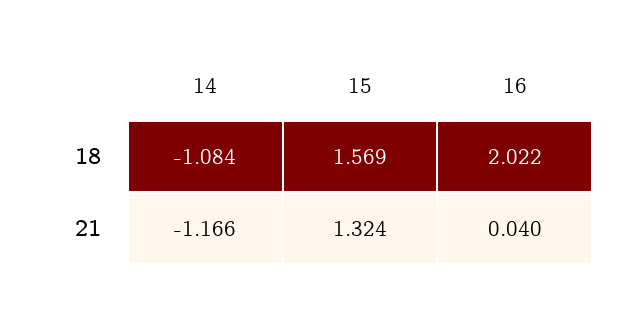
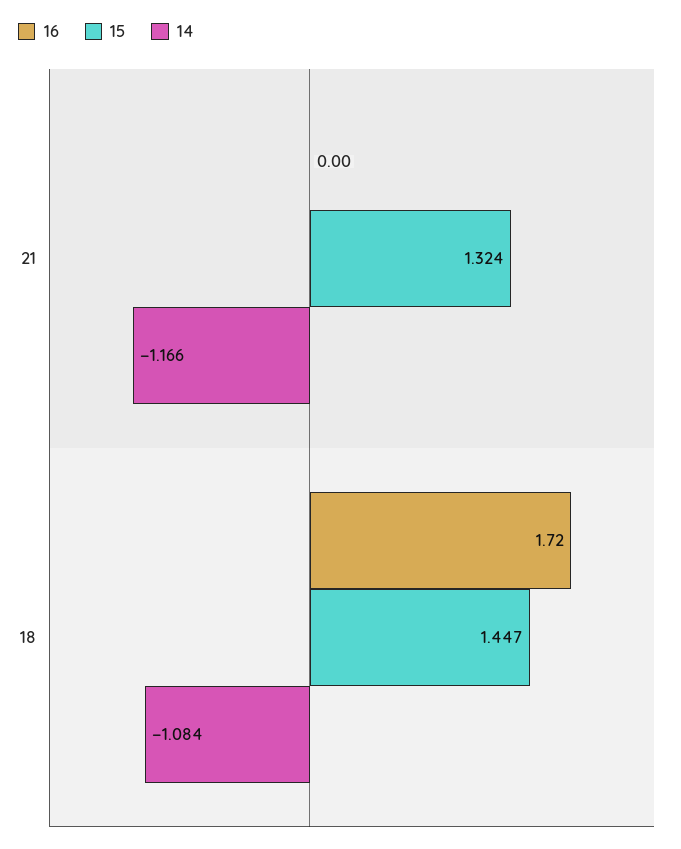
  {
    "14": {
      "18": -1.084,
      "21": -1.166
    },
    "15": {
-     "18": 1.569,
+     "18": 1.447,
      "21": 1.324
    },
    "16": {
-     "18": 2.022,
+     "18": 1.72,
-     "21": 0.04
+     "21": 0
    }
  }

